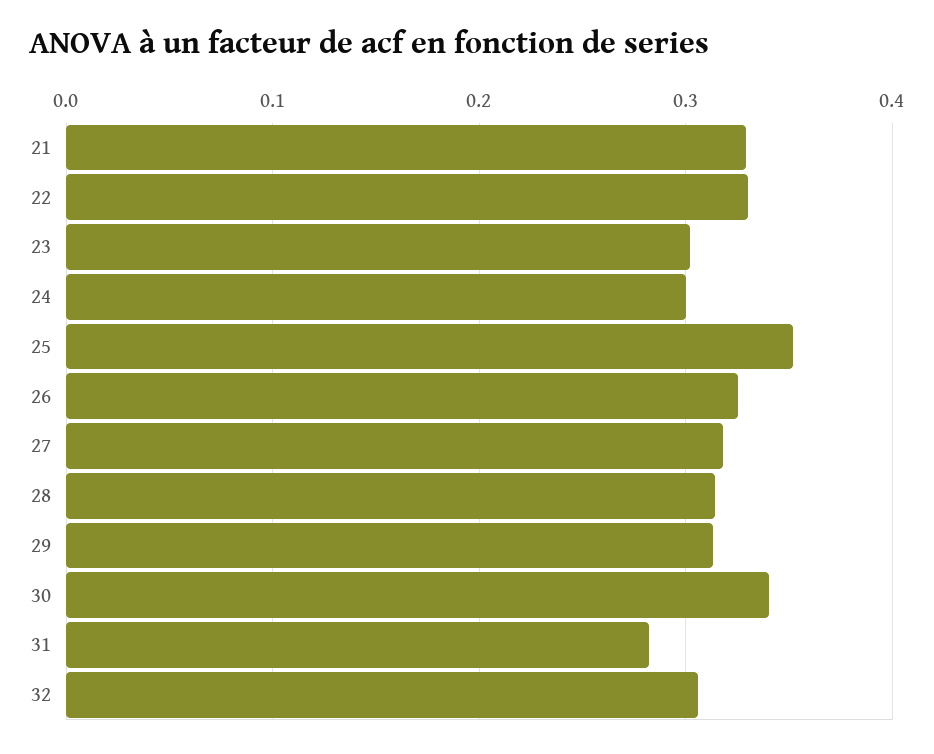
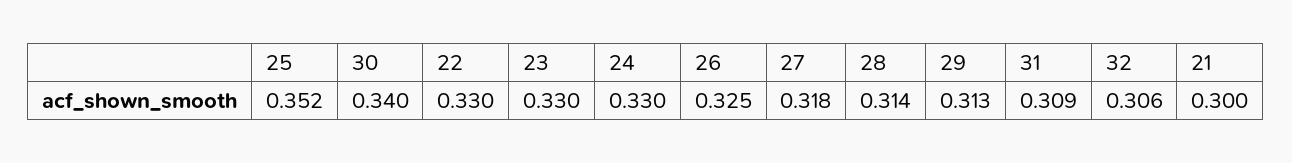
  {
-   "21": 0.33,
+   "21": 0.3,
    "22": 0.33,
-   "23": 0.3,
+   "23": 0.33,
-   "24": 0.3,
+   "24": 0.33,
    "25": 0.352,
    "26": 0.325,
    "27": 0.318,
    "28": 0.314,
    "29": 0.313,
    "30": 0.34,
-   "31": 0.28,
+   "31": 0.309,
    "32": 0.306
  }

